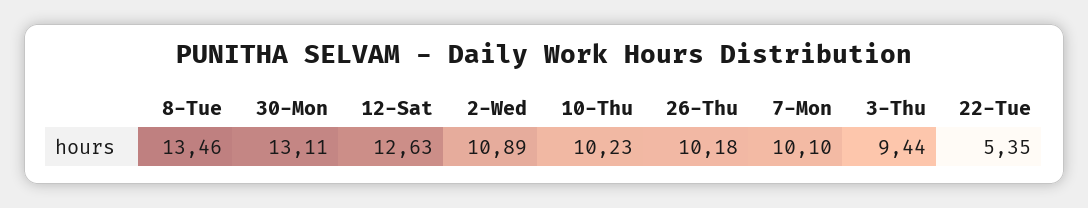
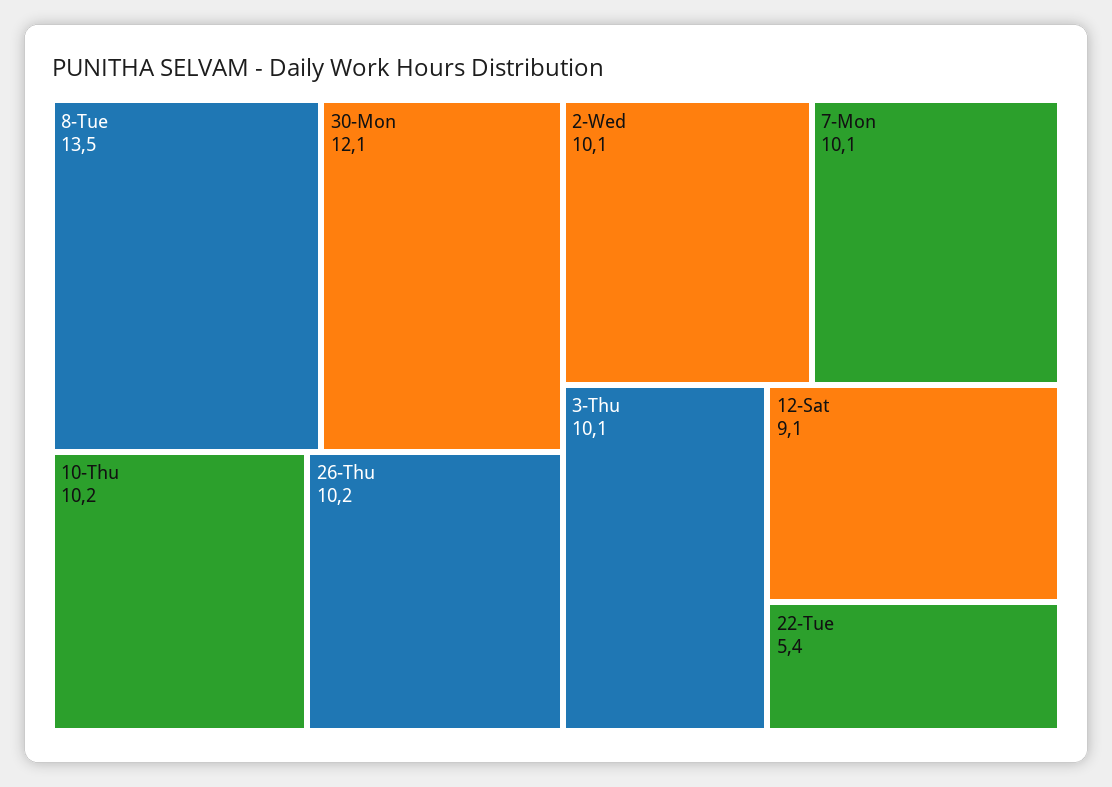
  {
    "8-Tue": 13.46,
-   "30-Mon": 13.11,
+   "30-Mon": 12.1,
-   "12-Sat": 12.63,
+   "12-Sat": 9.1,
-   "2-Wed": 10.89,
+   "2-Wed": 10.1,
    "10-Thu": 10.23,
    "26-Thu": 10.18,
    "7-Mon": 10.1,
-   "3-Thu": 9.44,
+   "3-Thu": 10.1,
    "22-Tue": 5.35
  }

